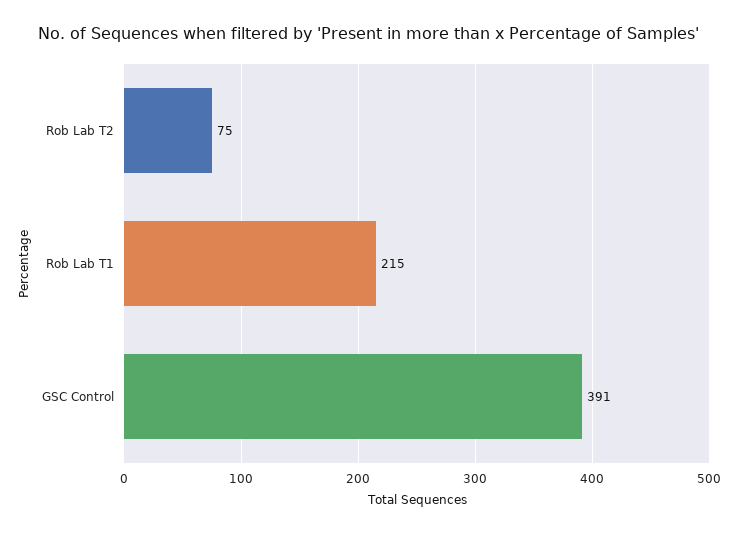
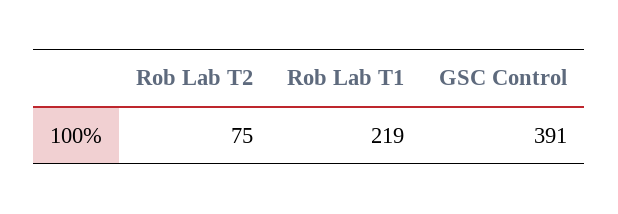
  {
    "Rob Lab T2": 75,
-   "Rob Lab T1": 215,
+   "Rob Lab T1": 219,
    "GSC Control": 391
  }

